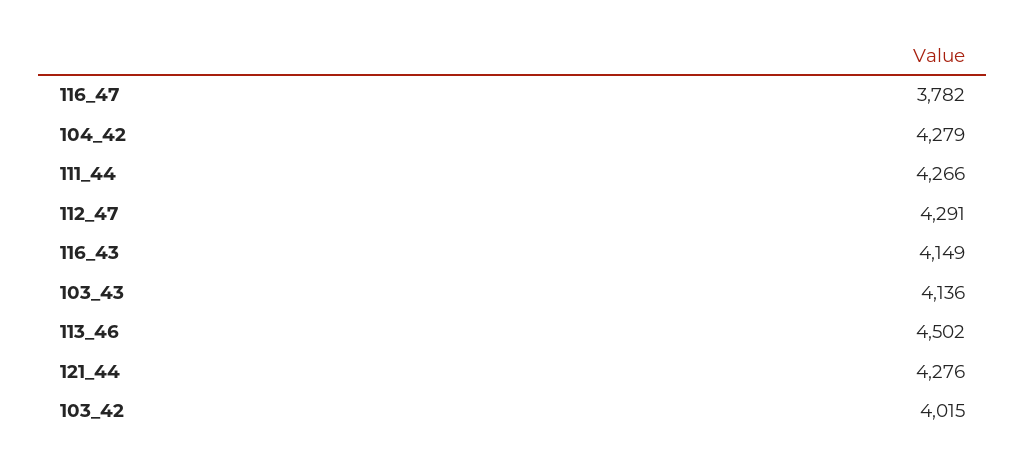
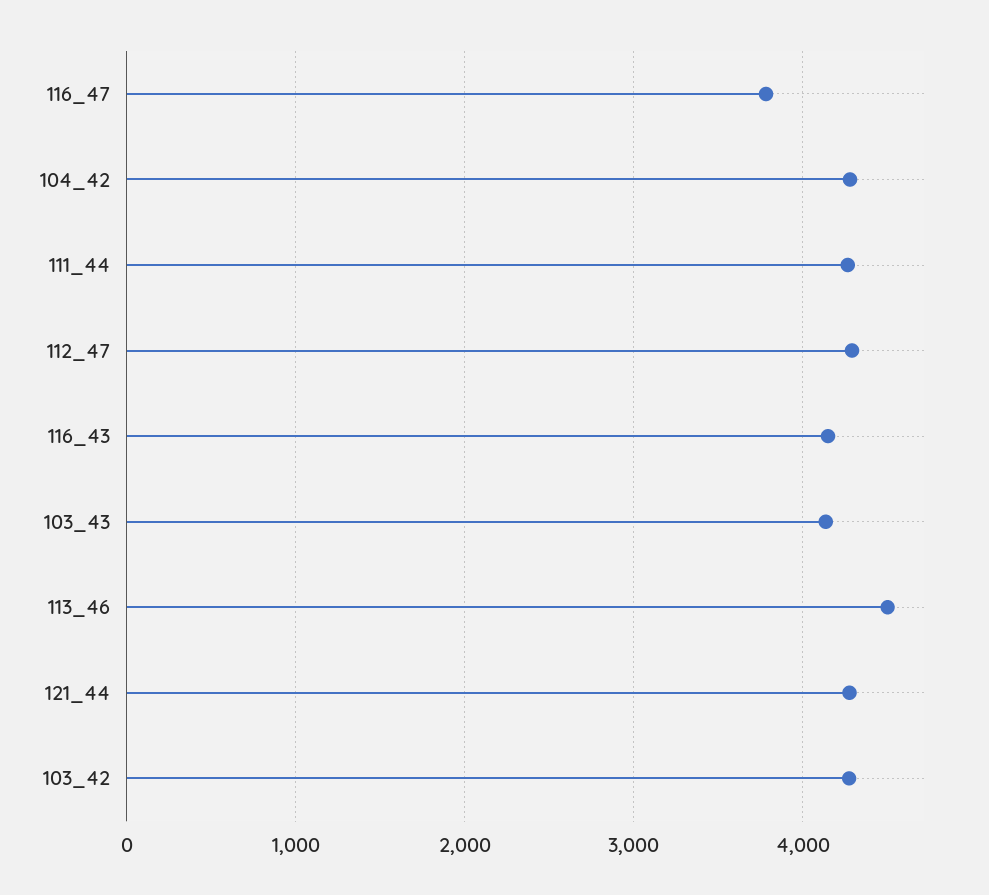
  {
    "116_47": 3782,
    "104_42": 4279,
    "111_44": 4266,
    "112_47": 4291,
    "116_43": 4149,
    "103_43": 4136,
    "113_46": 4502,
    "121_44": 4276,
-   "103_42": 4015
+   "103_42": 4300
  }

